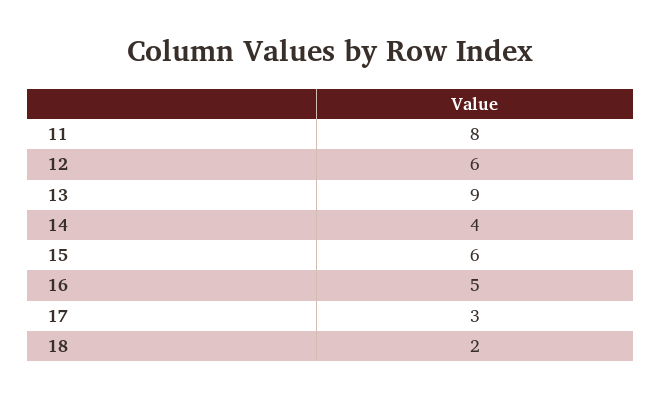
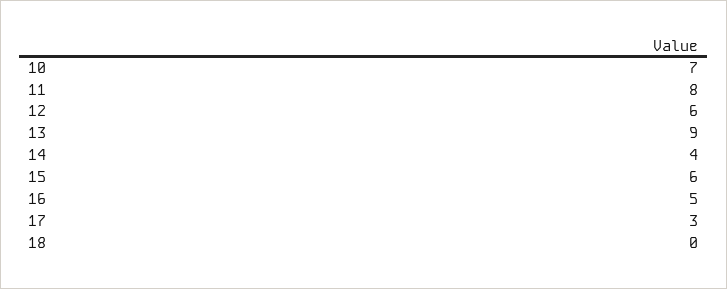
  {
    "11": 8,
    "12": 6,
    "13": 9,
    "14": 4,
    "15": 6,
    "16": 5,
    "17": 3,
-   "18": 2
+   "18": 0,
+   "10": 7
  }

